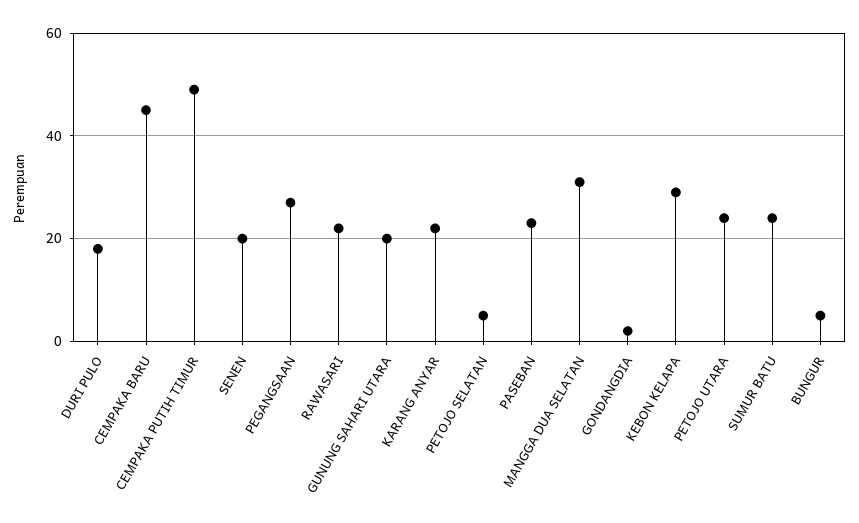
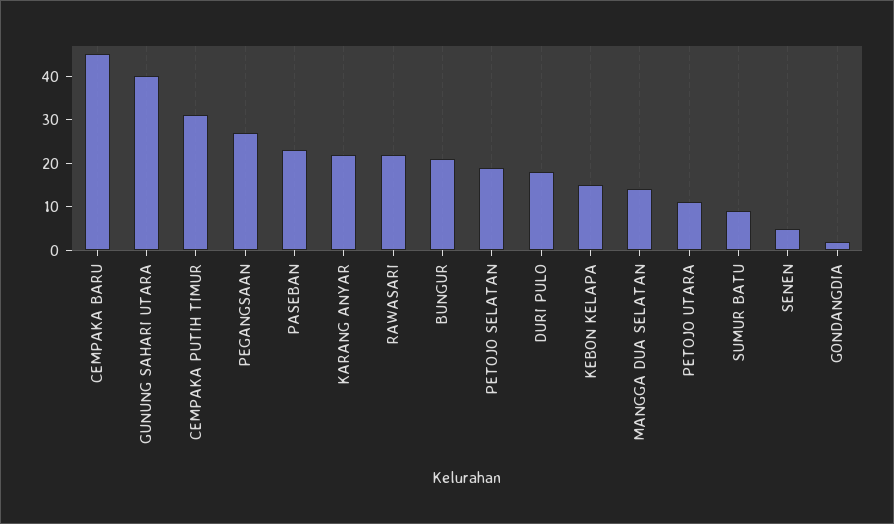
  {
    "DURI PULO": 20,
    "CEMPAKA BARU": 45,
-   "CEMPAKA PUTIH TIMUR": 50,
+   "CEMPAKA PUTIH TIMUR": 30,
-   "SENEN": 20,
+   "SENEN": 5,
    "PEGANGSAAN": 25,
    "RAWASARI": 20,
-   "GUNUNG SAHARI UTARA": 20,
+   "GUNUNG SAHARI UTARA": 40,
    "KARANG ANYAR": 20,
-   "PETOJO SELATAN": 5,
+   "PETOJO SELATAN": 20,
    "PASEBAN": 25,
-   "MANGGA DUA SELATAN": 30,
+   "MANGGA DUA SELATAN": 15,
    "GONDANGDIA": 0,
-   "KEBON KELAPA": 30,
+   "KEBON KELAPA": 15,
-   "PETOJO UTARA": 25,
+   "PETOJO UTARA": 10,
-   "SUMUR BATU": 25,
+   "SUMUR BATU": 10,
-   "BUNGUR": 5
+   "BUNGUR": 20
  }

